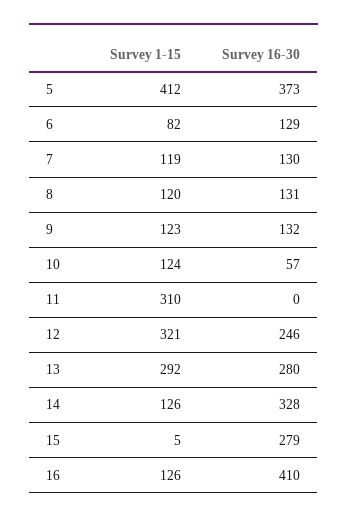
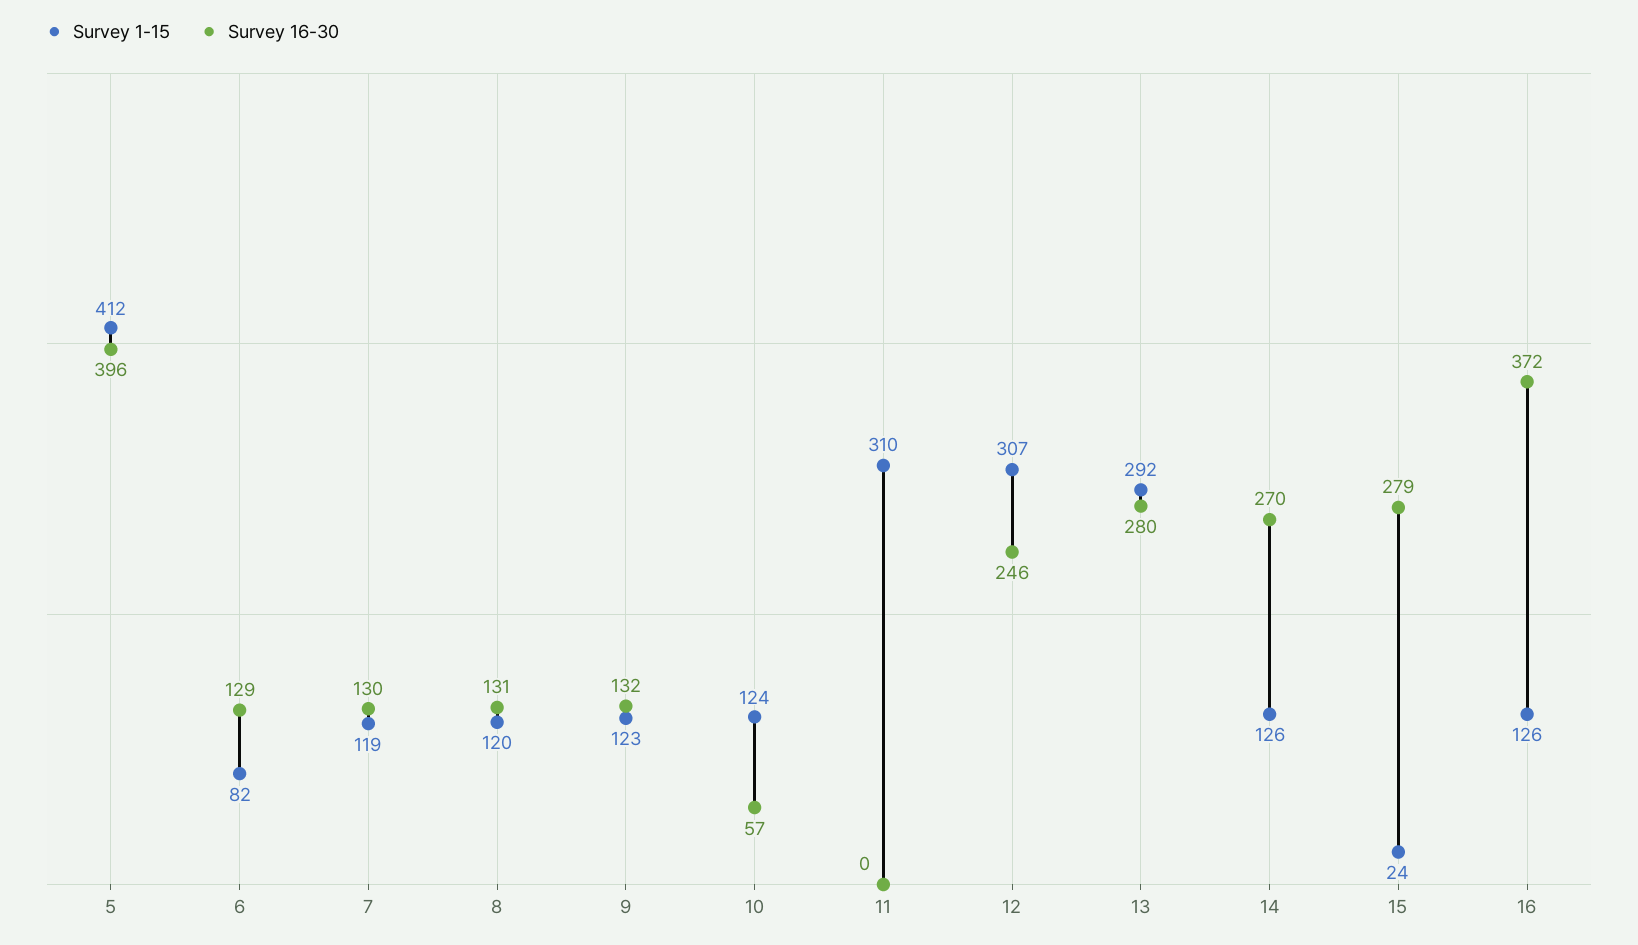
  {
    "Survey 1-15": {
      "5": 412,
      "6": 82,
      "7": 119,
      "8": 120,
      "9": 123,
      "10": 124,
      "11": 310,
-     "12": 321,
+     "12": 307,
      "13": 292,
      "14": 126,
-     "15": 5,
+     "15": 24,
      "16": 126
    },
    "Survey 16-30": {
-     "5": 373,
+     "5": 396,
      "6": 129,
      "7": 130,
      "8": 131,
      "9": 132,
      "10": 57,
      "11": 0,
      "12": 246,
      "13": 280,
-     "14": 328,
+     "14": 270,
      "15": 279,
-     "16": 410
+     "16": 372
    }
  }

